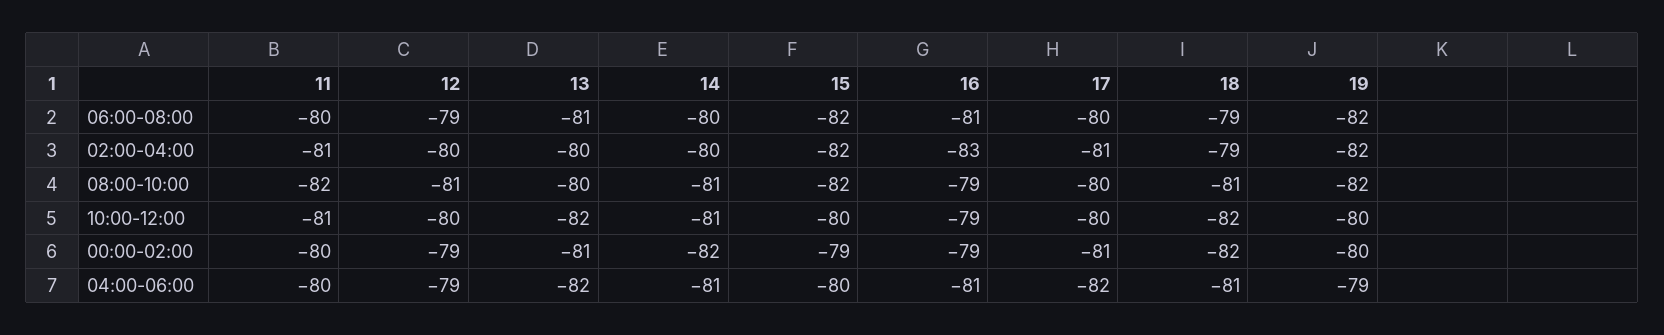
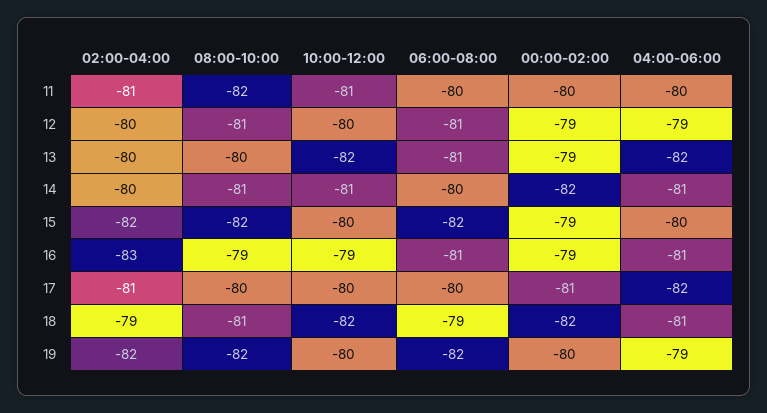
  {
    "11": {
      "06:00-08:00": -80,
      "02:00-04:00": -81,
      "08:00-10:00": -82,
      "10:00-12:00": -81,
      "00:00-02:00": -80,
      "04:00-06:00": -80
    },
    "12": {
-     "06:00-08:00": -79,
+     "06:00-08:00": -81,
      "02:00-04:00": -80,
      "08:00-10:00": -81,
      "10:00-12:00": -80,
      "00:00-02:00": -79,
      "04:00-06:00": -79
    },
    "13": {
      "06:00-08:00": -81,
      "02:00-04:00": -80,
      "08:00-10:00": -80,
      "10:00-12:00": -82,
-     "00:00-02:00": -81,
+     "00:00-02:00": -79,
      "04:00-06:00": -82
    },
    "14": {
      "06:00-08:00": -80,
      "02:00-04:00": -80,
      "08:00-10:00": -81,
      "10:00-12:00": -81,
      "00:00-02:00": -82,
      "04:00-06:00": -81
    },
    "15": {
      "06:00-08:00": -82,
      "02:00-04:00": -82,
      "08:00-10:00": -82,
      "10:00-12:00": -80,
      "00:00-02:00": -79,
      "04:00-06:00": -80
    },
    "16": {
      "06:00-08:00": -81,
      "02:00-04:00": -83,
      "08:00-10:00": -79,
      "10:00-12:00": -79,
      "00:00-02:00": -79,
      "04:00-06:00": -81
    },
    "17": {
      "06:00-08:00": -80,
      "02:00-04:00": -81,
      "08:00-10:00": -80,
      "10:00-12:00": -80,
      "00:00-02:00": -81,
      "04:00-06:00": -82
    },
    "18": {
      "06:00-08:00": -79,
      "02:00-04:00": -79,
      "08:00-10:00": -81,
      "10:00-12:00": -82,
      "00:00-02:00": -82,
      "04:00-06:00": -81
    },
    "19": {
      "06:00-08:00": -82,
      "02:00-04:00": -82,
      "08:00-10:00": -82,
      "10:00-12:00": -80,
      "00:00-02:00": -80,
      "04:00-06:00": -79
    }
  }

